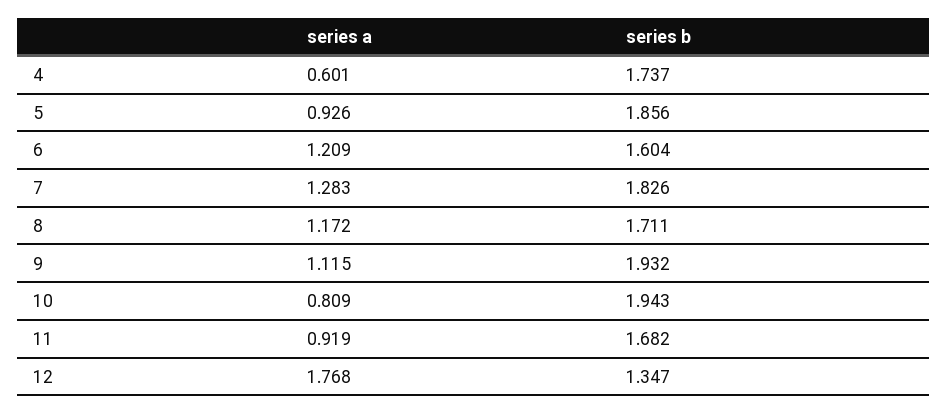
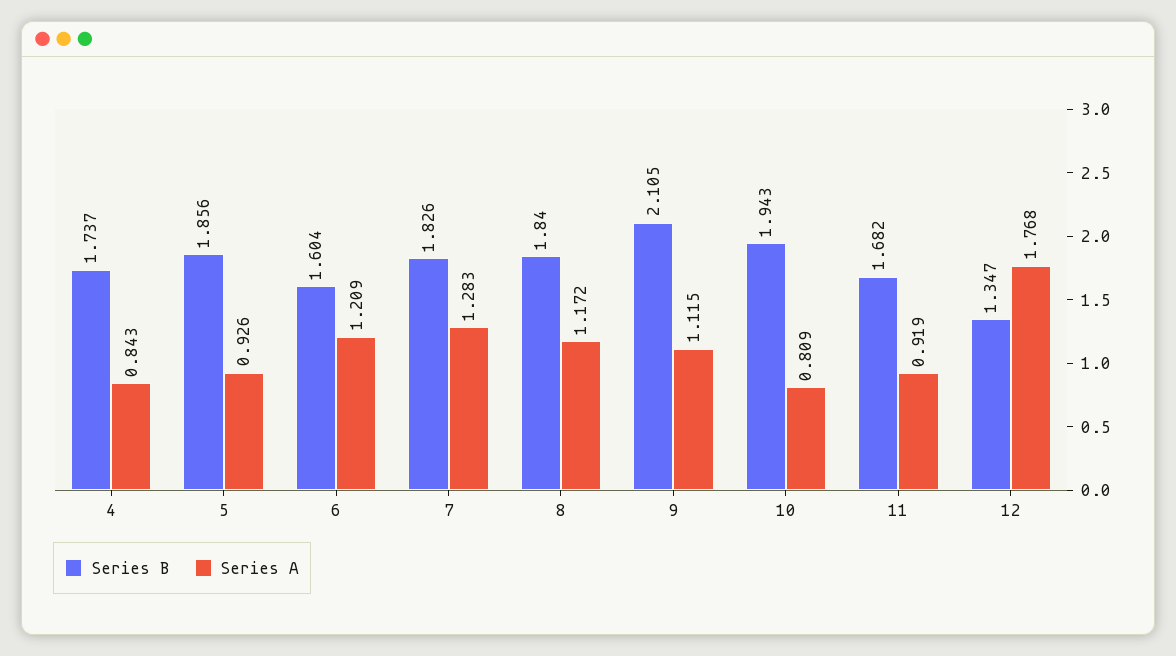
  {
    "series a": {
-     "4": 0.601,
+     "4": 0.843,
      "5": 0.926,
      "6": 1.209,
      "7": 1.283,
      "8": 1.172,
      "9": 1.115,
      "10": 0.809,
      "11": 0.919,
      "12": 1.768
    },
    "series b": {
      "4": 1.737,
      "5": 1.856,
      "6": 1.604,
      "7": 1.826,
-     "8": 1.711,
+     "8": 1.84,
-     "9": 1.932,
+     "9": 2.105,
      "10": 1.943,
      "11": 1.682,
      "12": 1.347
    }
  }

